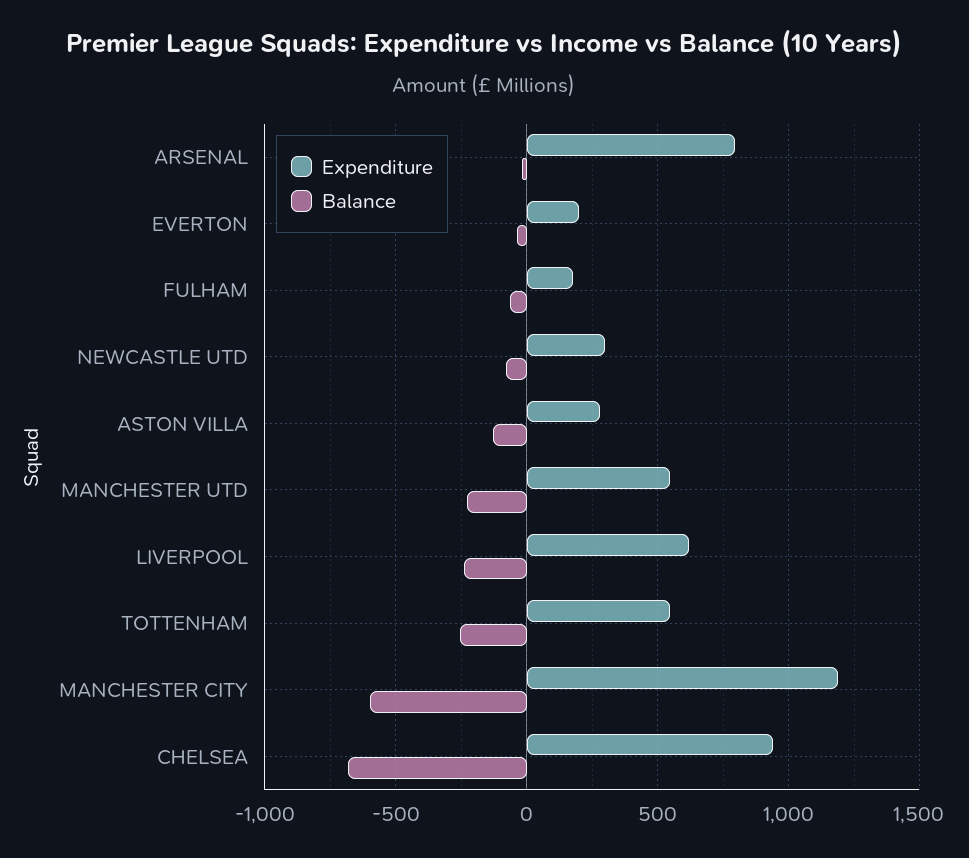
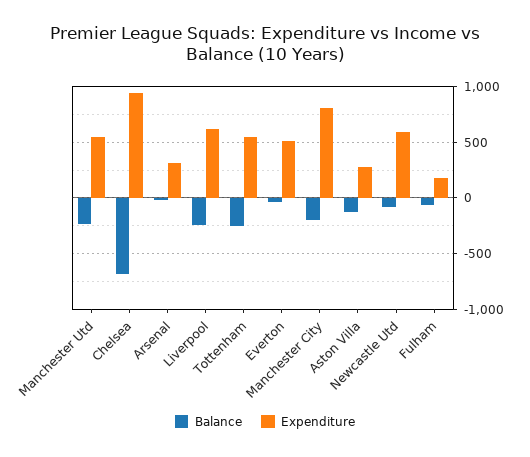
  {
    "Expenditure": {
-     "ARSENAL": 800,
+     "ARSENAL": 300,
-     "EVERTON": 200,
+     "EVERTON": 500,
      "FULHAM": 200,
-     "NEWCASTLE UTD": 300,
+     "NEWCASTLE UTD": 600,
      "ASTON VILLA": 300,
      "MANCHESTER UTD": 550,
      "LIVERPOOL": 600,
      "TOTTENHAM": 550,
-     "MANCHESTER CITY": 1200,
+     "MANCHESTER CITY": 800,
      "CHELSEA": 950
    },
    "Balance": {
      "ARSENAL": 0,
      "EVERTON": -50,
      "FULHAM": -50,
      "NEWCASTLE UTD": -100,
      "ASTON VILLA": -150,
      "MANCHESTER UTD": -250,
      "LIVERPOOL": -250,
      "TOTTENHAM": -250,
-     "MANCHESTER CITY": -600,
+     "MANCHESTER CITY": -200,
      "CHELSEA": -700
    }
  }

